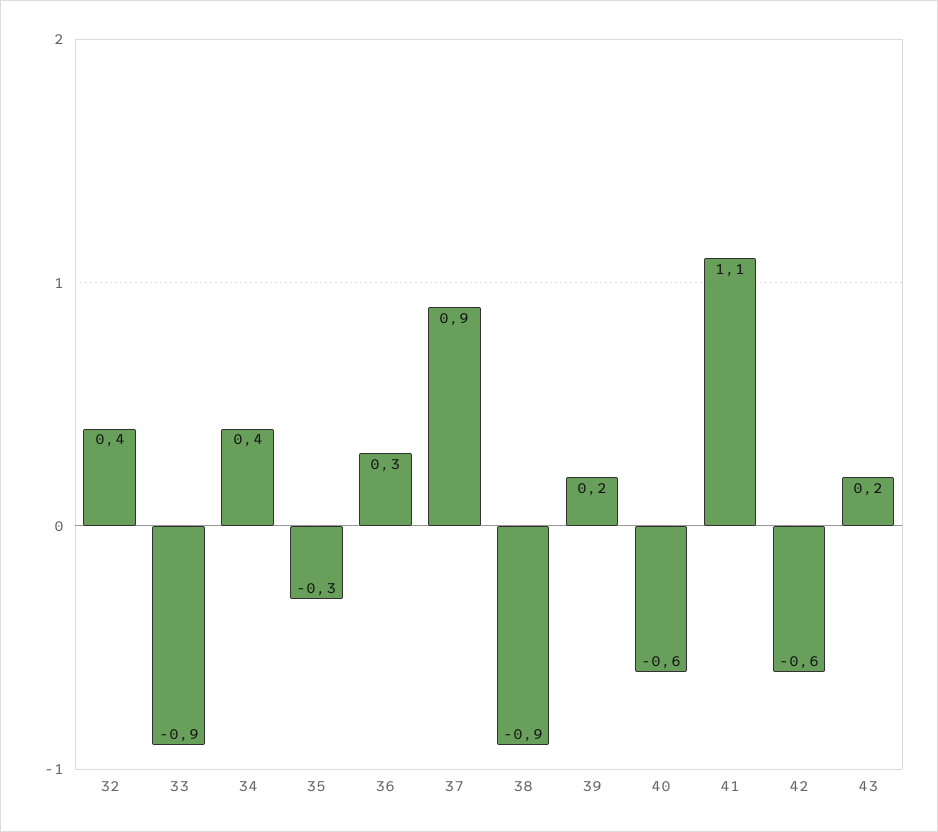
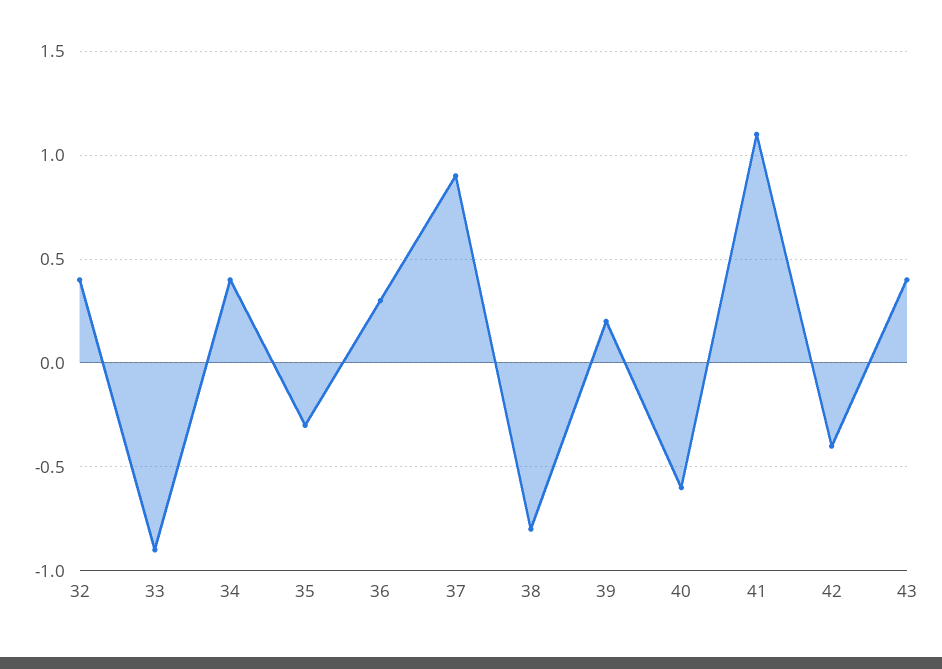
  {
    "32": 0.4,
    "33": -0.9,
    "34": 0.4,
    "35": -0.3,
    "36": 0.3,
    "37": 0.9,
-   "38": -0.9,
+   "38": -0.8,
    "39": 0.2,
    "40": -0.6,
    "41": 1.1,
-   "42": -0.6,
+   "42": -0.4,
-   "43": 0.2
+   "43": 0.4
  }

